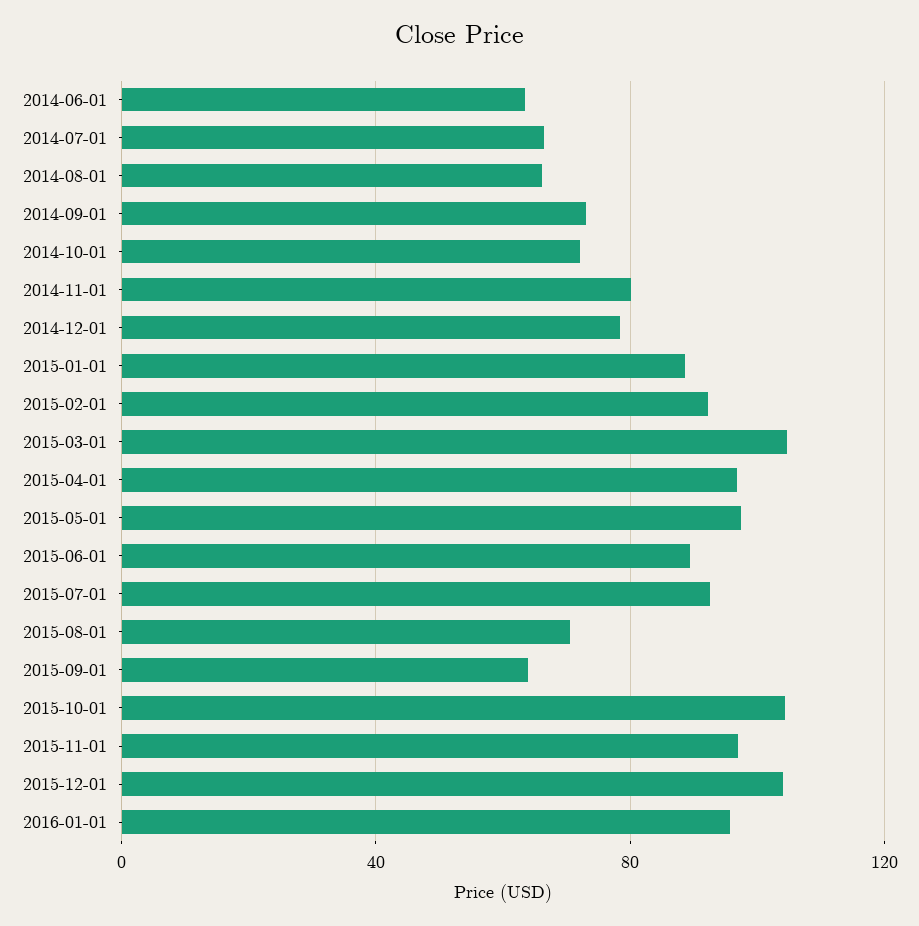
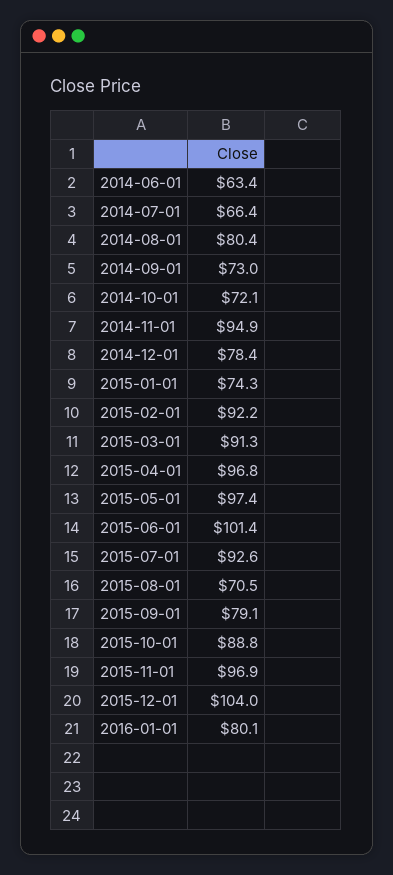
  {
    "2014-06-01": 63.4,
    "2014-07-01": 66.4,
-   "2014-08-01": 65,
+   "2014-08-01": 80.4,
    "2014-09-01": 73,
    "2014-10-01": 72.1,
-   "2014-11-01": 80,
+   "2014-11-01": 94.9,
    "2014-12-01": 78.4,
-   "2015-01-01": 90,
+   "2015-01-01": 74.3,
    "2015-02-01": 92.2,
-   "2015-03-01": 105,
+   "2015-03-01": 91.3,
    "2015-04-01": 96.8,
    "2015-05-01": 97.4,
-   "2015-06-01": 90,
+   "2015-06-01": 101.4,
    "2015-07-01": 92.6,
    "2015-08-01": 70.5,
-   "2015-09-01": 65,
+   "2015-09-01": 79.1,
-   "2015-10-01": 105,
+   "2015-10-01": 88.8,
    "2015-11-01": 96.9,
    "2015-12-01": 104,
-   "2016-01-01": 95
+   "2016-01-01": 80.1
  }

